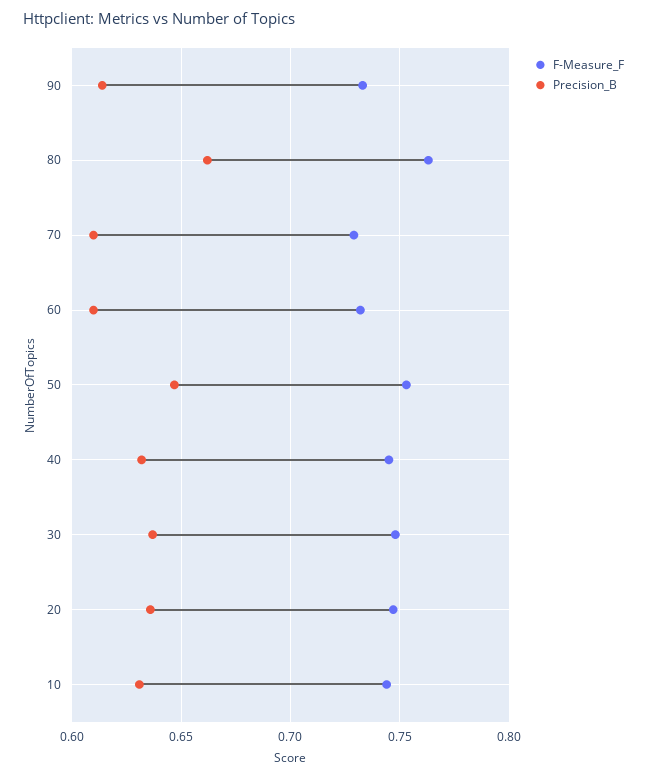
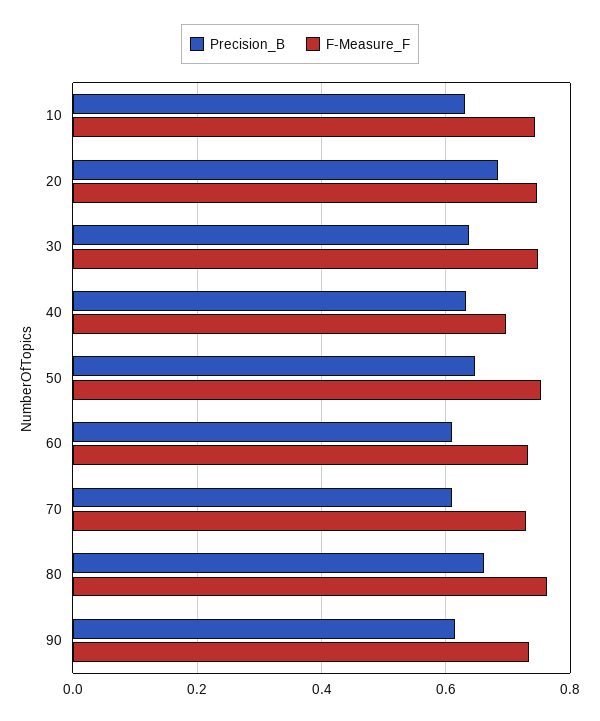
  {
    "F-Measure_F": {
      "90": 0.735,
      "80": 0.765,
      "70": 0.73,
      "60": 0.73,
      "50": 0.755,
-     "40": 0.745,
+     "40": 0.7,
      "30": 0.75,
      "20": 0.745,
      "10": 0.745
    },
    "Precision_B": {
      "90": 0.615,
      "80": 0.66,
      "70": 0.61,
      "60": 0.61,
      "50": 0.645,
      "40": 0.63,
      "30": 0.635,
-     "20": 0.635,
+     "20": 0.68,
      "10": 0.63
    }
  }

